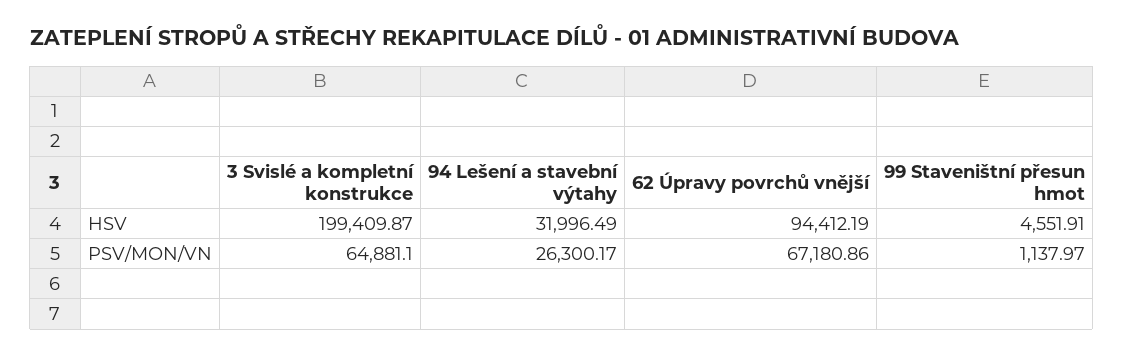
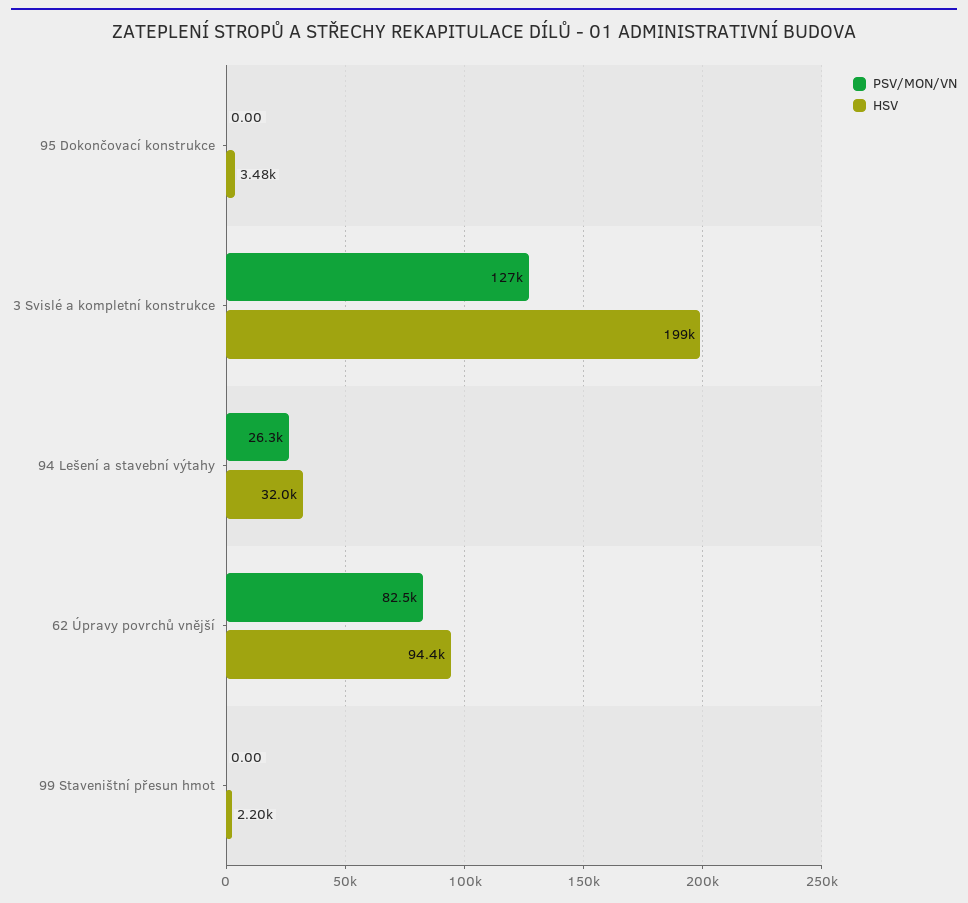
  {
    "HSV": {
      "3 Svislé a kompletní konstrukce": 199409.87,
      "94 Lešení a stavební výtahy": 31996.49,
      "62 Úpravy povrchů vnější": 94412.19,
-     "99 Staveništní přesun hmot": 4551.91
+     "99 Staveništní přesun hmot": 2200,
+     "95 Dokončovací konstrukce": 3480
    },
    "PSV/MON/VN": {
-     "3 Svislé a kompletní konstrukce": 64881.1,
+     "3 Svislé a kompletní konstrukce": 127000,
      "94 Lešení a stavební výtahy": 26300.17,
-     "62 Úpravy povrchů vnější": 67180.86,
+     "62 Úpravy povrchů vnější": 82500,
-     "99 Staveništní přesun hmot": 1137.97
+     "99 Staveništní přesun hmot": 0,
+     "95 Dokončovací konstrukce": 0
    }
  }

